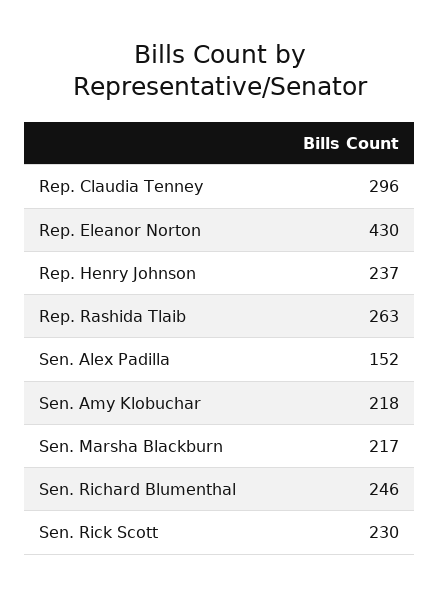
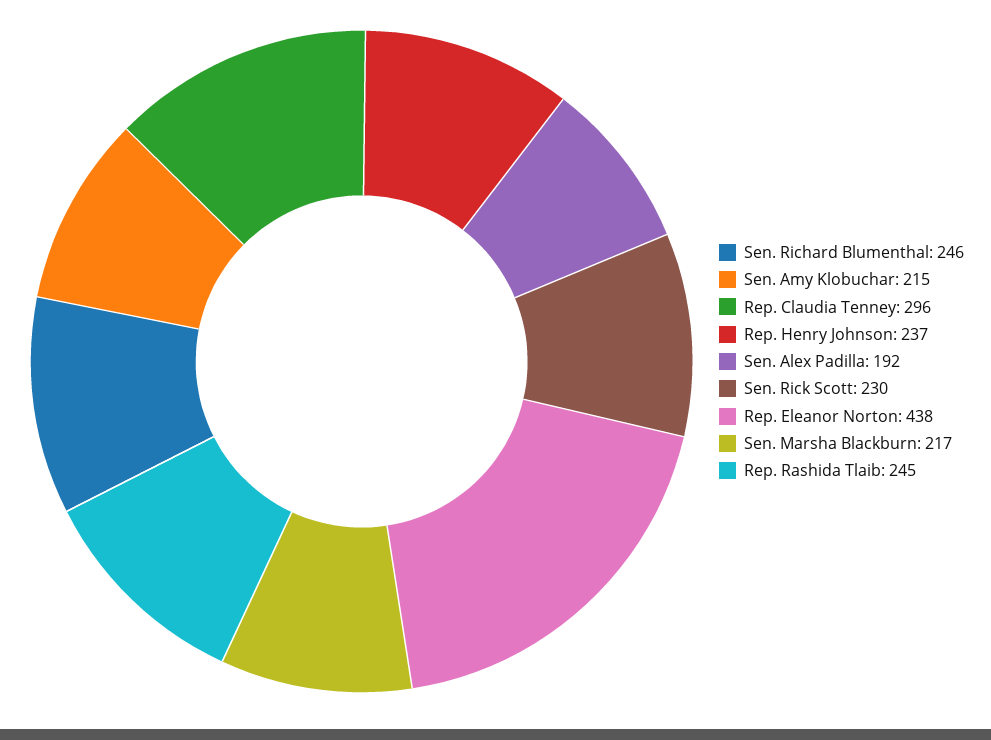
  {
    "Rep. Claudia Tenney": 296,
-   "Rep. Eleanor Norton": 430,
+   "Rep. Eleanor Norton": 438,
    "Rep. Henry Johnson": 237,
-   "Rep. Rashida Tlaib": 263,
+   "Rep. Rashida Tlaib": 245,
-   "Sen. Alex Padilla": 152,
+   "Sen. Alex Padilla": 192,
-   "Sen. Amy Klobuchar": 218,
+   "Sen. Amy Klobuchar": 215,
    "Sen. Marsha Blackburn": 217,
    "Sen. Richard Blumenthal": 246,
    "Sen. Rick Scott": 230
  }

